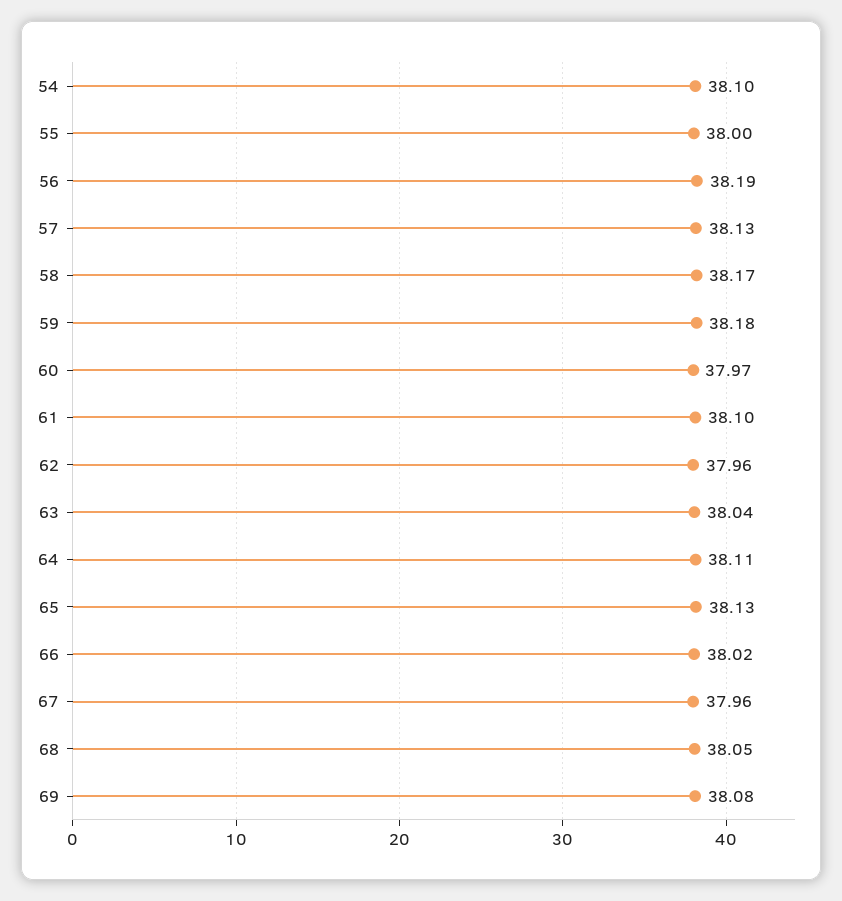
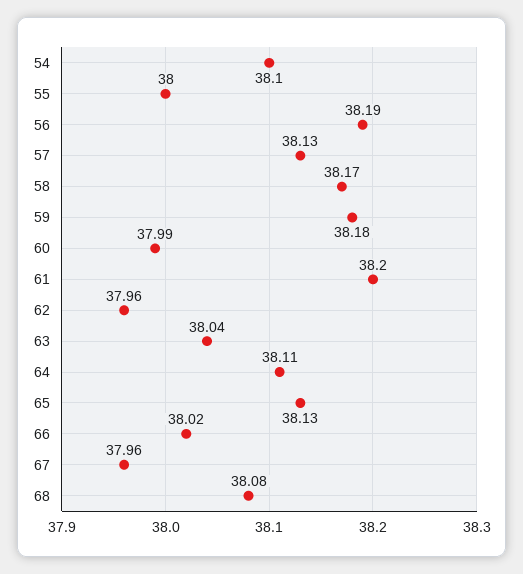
  {
    "54": 38.1,
    "55": 38,
    "56": 38.19,
    "57": 38.13,
    "58": 38.17,
    "59": 38.18,
-   "60": 37.97,
+   "60": 37.99,
-   "61": 38.1,
+   "61": 38.2,
    "62": 37.96,
    "63": 38.04,
    "64": 38.11,
    "65": 38.13,
    "66": 38.02,
    "67": 37.96,
-   "68": 38.05,
+   "68": 38.08
-   "69": 38.08
  }

